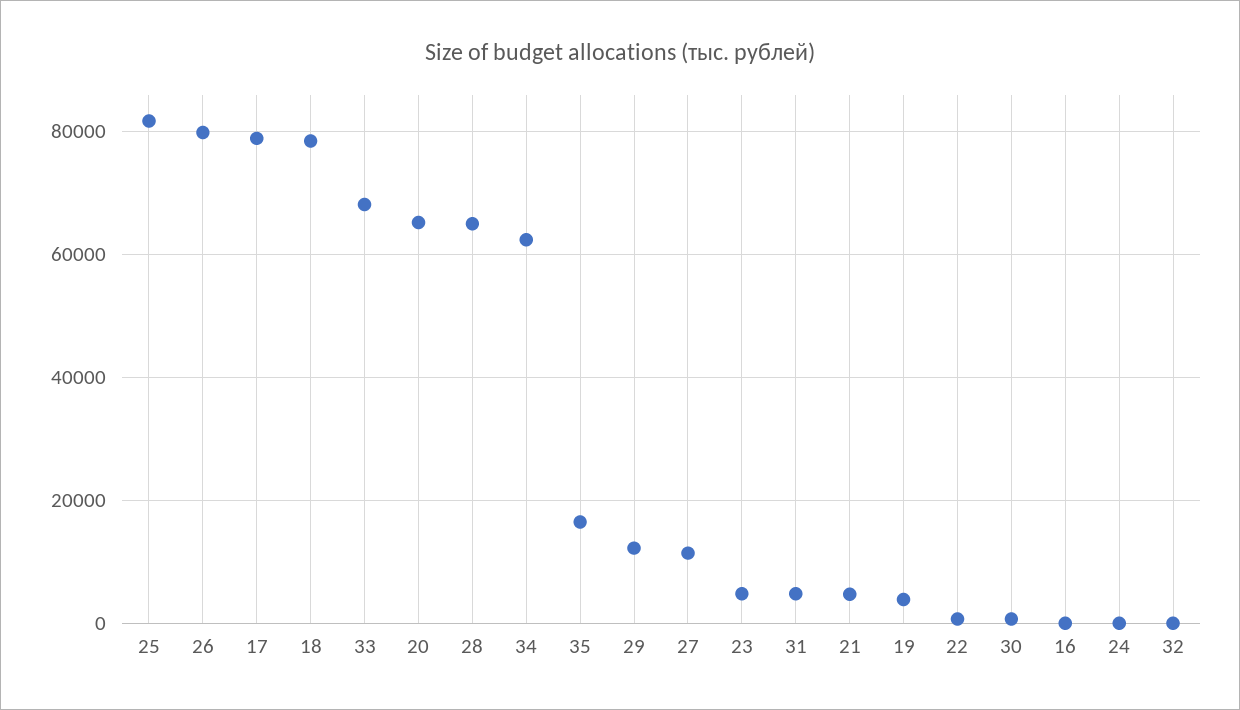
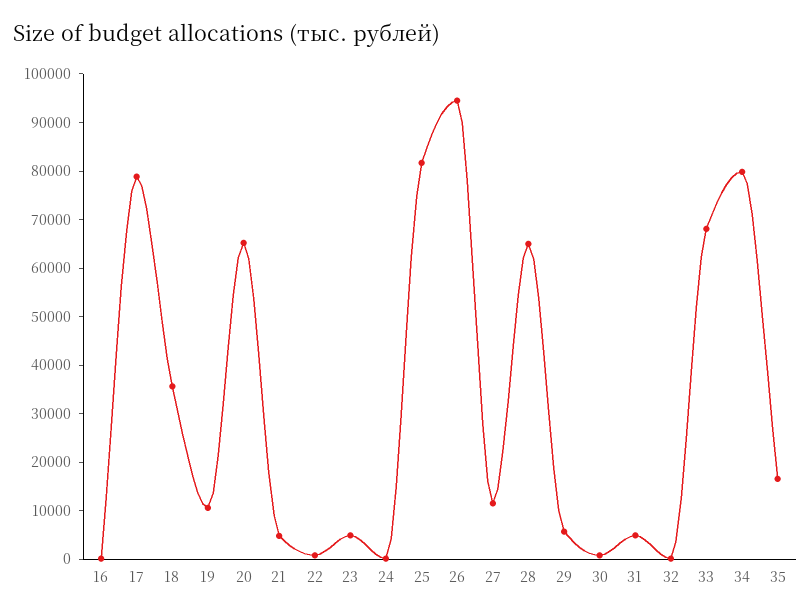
  {
    "25": 82000,
-   "26": 80000,
+   "26": 94000,
    "17": 78000,
-   "18": 78000,
+   "18": 36000,
    "33": 68000,
    "20": 66000,
    "28": 64000,
-   "34": 62000,
+   "34": 80000,
    "35": 16000,
-   "29": 12000,
+   "29": 6000,
    "27": 12000,
    "23": 4000,
    "31": 4000,
    "21": 4000,
-   "19": 4000,
+   "19": 10000,
    "22": 0,
    "30": 0,
    "16": 0,
    "24": 0,
    "32": 0
  }

